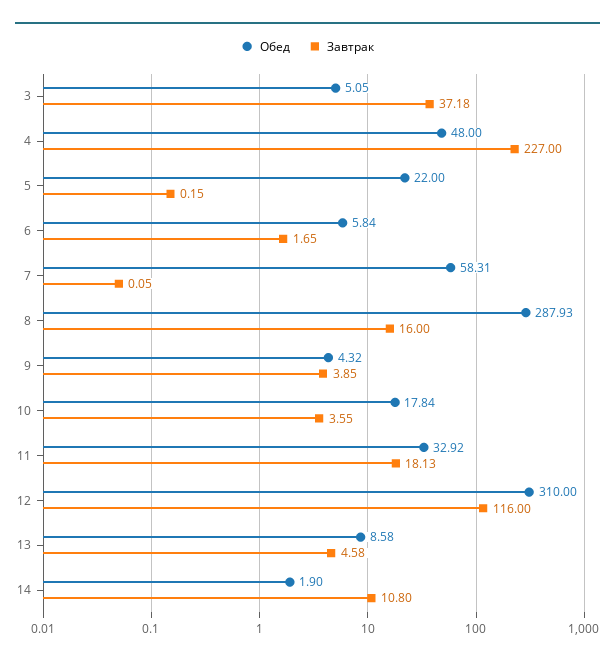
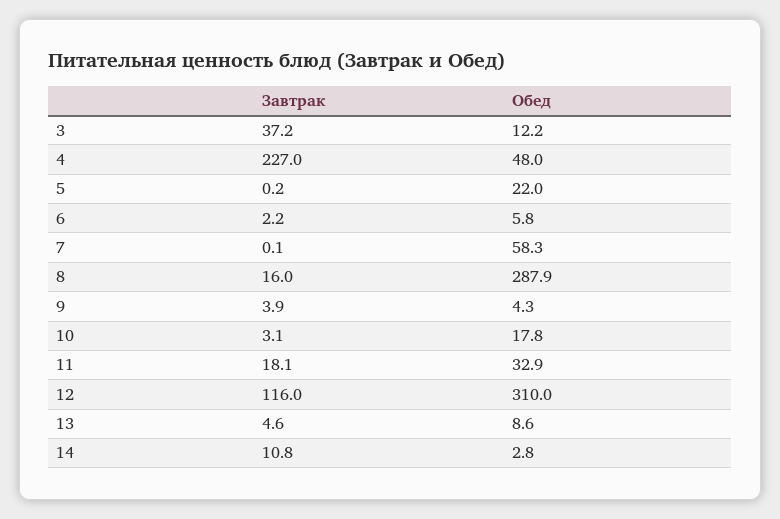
  {
    "Обед": {
-     "3": 5.05,
+     "3": 12.2,
      "4": 48,
      "5": 22,
      "6": 5.84,
      "7": 58.31,
      "8": 287.93,
      "9": 4.32,
      "10": 17.84,
      "11": 32.92,
      "12": 310,
      "13": 8.58,
-     "14": 1.9
+     "14": 2.8
    },
    "Завтрак": {
      "3": 37.18,
      "4": 227,
      "5": 0.15,
-     "6": 1.65,
+     "6": 2.2,
      "7": 0.05,
      "8": 16,
      "9": 3.85,
-     "10": 3.55,
+     "10": 3.1,
      "11": 18.13,
      "12": 116,
      "13": 4.58,
      "14": 10.8
    }
  }

